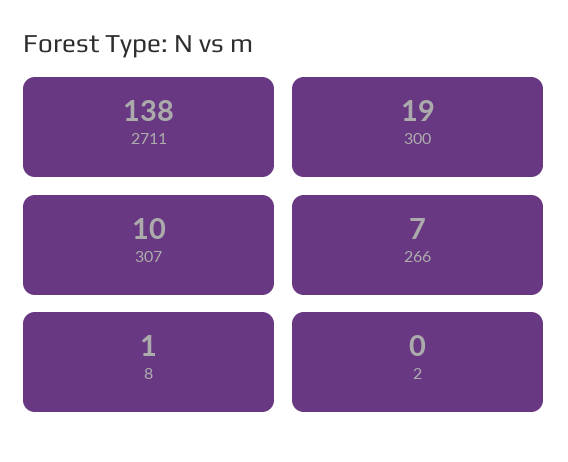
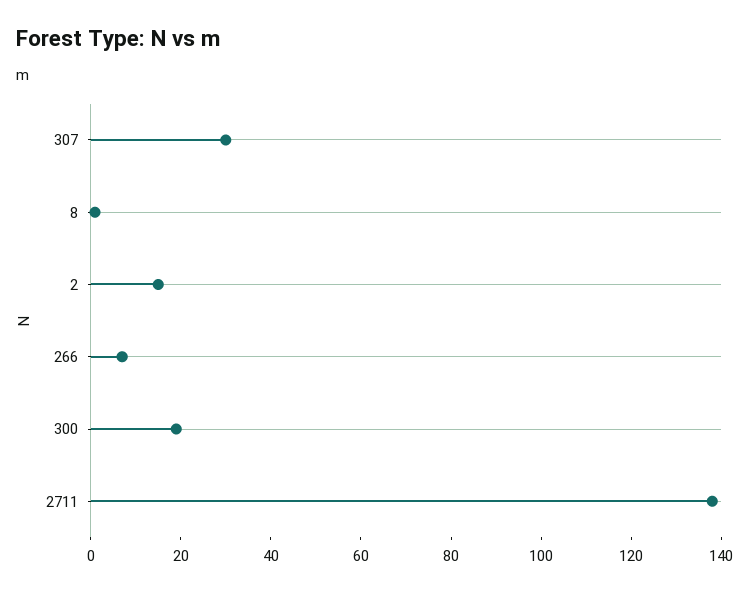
  {
    "2711": 138,
    "300": 19,
-   "307": 10,
+   "307": 30,
    "266": 7,
    "8": 1,
-   "2": 0
+   "2": 15
  }

